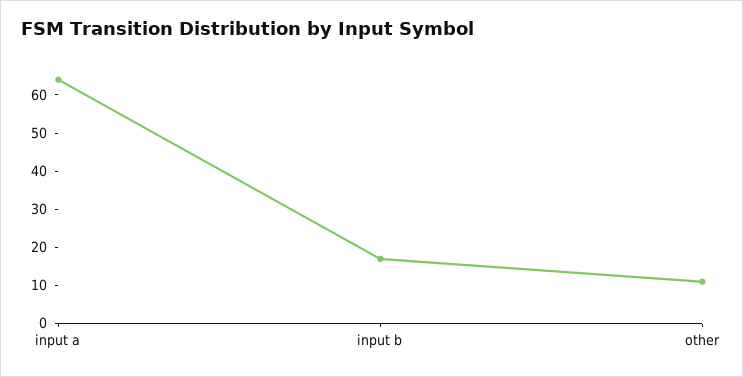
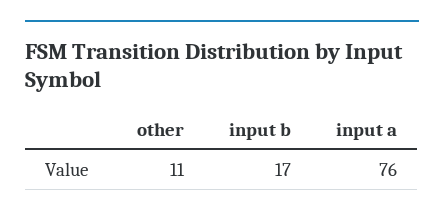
  {
-   "input a": 65,
+   "input a": 76,
    "input b": 17,
    "other": 11
  }

